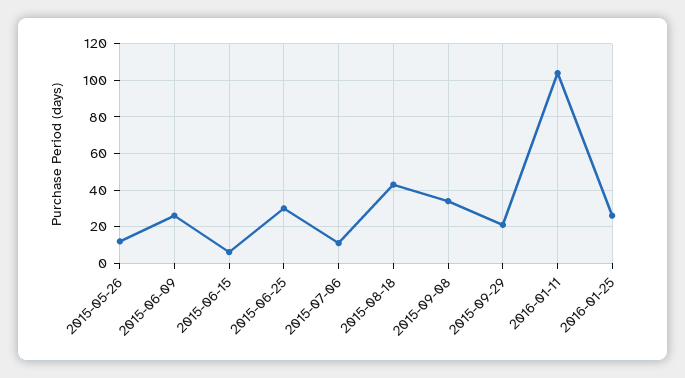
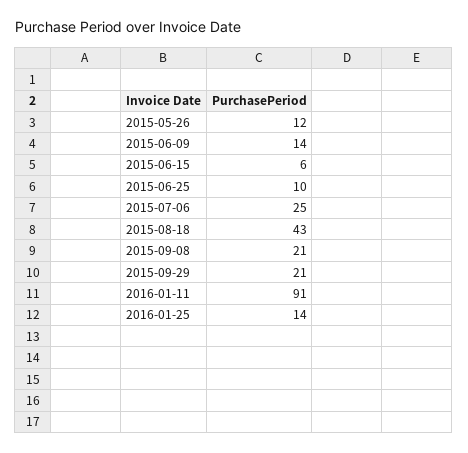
  {
    "2015-05-26": 12,
-   "2015-06-09": 25,
+   "2015-06-09": 14,
    "2015-06-15": 6,
-   "2015-06-25": 30,
+   "2015-06-25": 10,
-   "2015-07-06": 10,
+   "2015-07-06": 25,
    "2015-08-18": 43,
-   "2015-09-08": 35,
+   "2015-09-08": 21,
    "2015-09-29": 21,
-   "2016-01-11": 105,
+   "2016-01-11": 91,
-   "2016-01-25": 25
+   "2016-01-25": 14
  }

